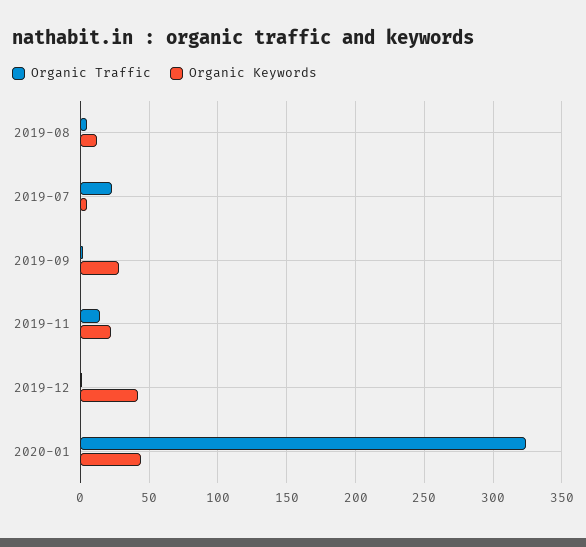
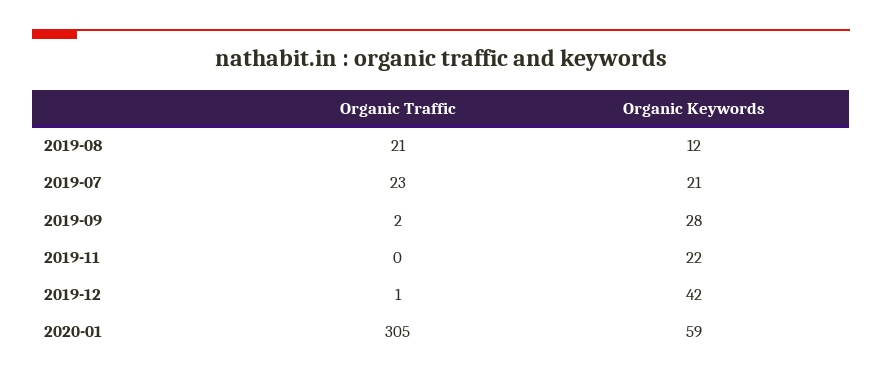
  {
    "Organic Traffic": {
-     "2019-08": 5,
+     "2019-08": 21,
      "2019-07": 23,
      "2019-09": 2,
-     "2019-11": 15,
+     "2019-11": 0,
      "2019-12": 1,
-     "2020-01": 325
+     "2020-01": 305
    },
    "Organic Keywords": {
      "2019-08": 12,
-     "2019-07": 5,
+     "2019-07": 21,
      "2019-09": 28,
      "2019-11": 22,
      "2019-12": 42,
-     "2020-01": 45
+     "2020-01": 59
    }
  }

